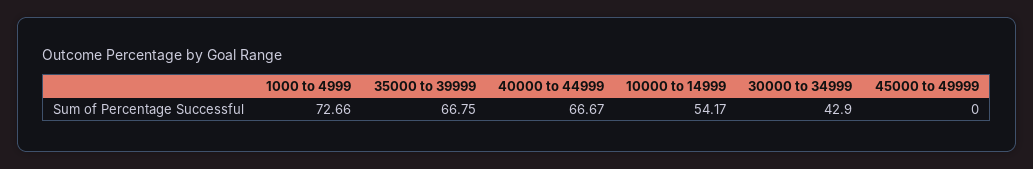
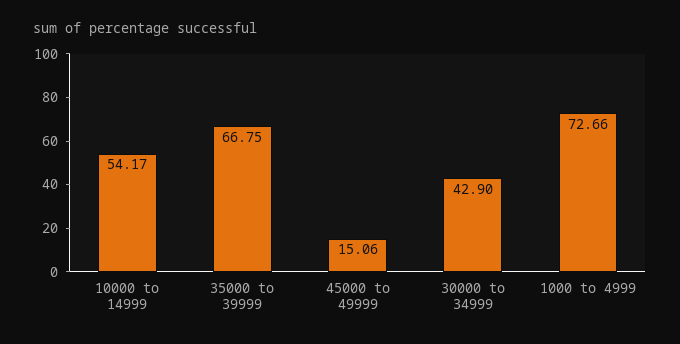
  {
    "1000 to 4999": 72.66,
    "35000 to 39999": 66.75,
-   "40000 to 44999": 66.67,
    "10000 to 14999": 54.17,
    "30000 to 34999": 42.9,
-   "45000 to 49999": 0
+   "45000 to 49999": 15.06
  }

